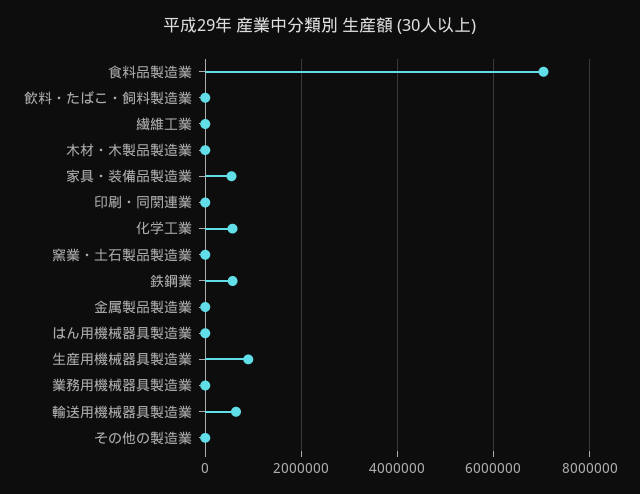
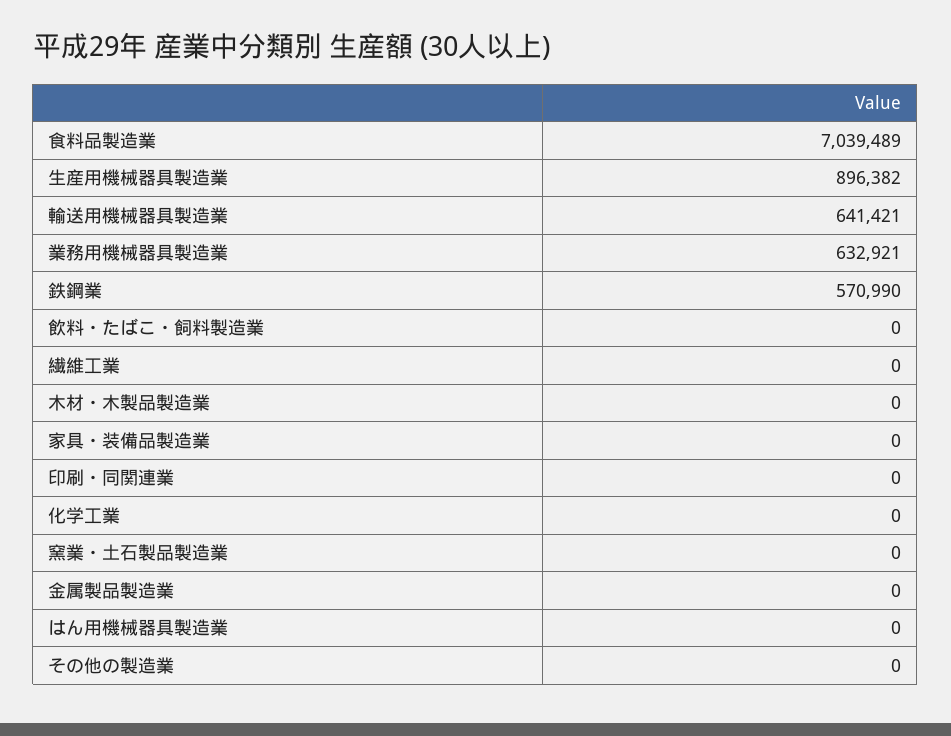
  {
    "食料品製造業": 7039489,
    "飲料・たばこ・飼料製造業": 0,
    "繊維工業": 0,
    "木材・木製品製造業": 0,
-   "家具・装備品製造業": 600000,
+   "家具・装備品製造業": 0,
    "印刷・同関連業": 0,
-   "化学工業": 600000,
+   "化学工業": 0,
    "窯業・土石製品製造業": 0,
    "鉄鋼業": 570990,
    "金属製品製造業": 0,
    "はん用機械器具製造業": 0,
    "生産用機械器具製造業": 896382,
-   "業務用機械器具製造業": 0,
+   "業務用機械器具製造業": 632921,
    "輸送用機械器具製造業": 641421,
    "その他の製造業": 0
  }

